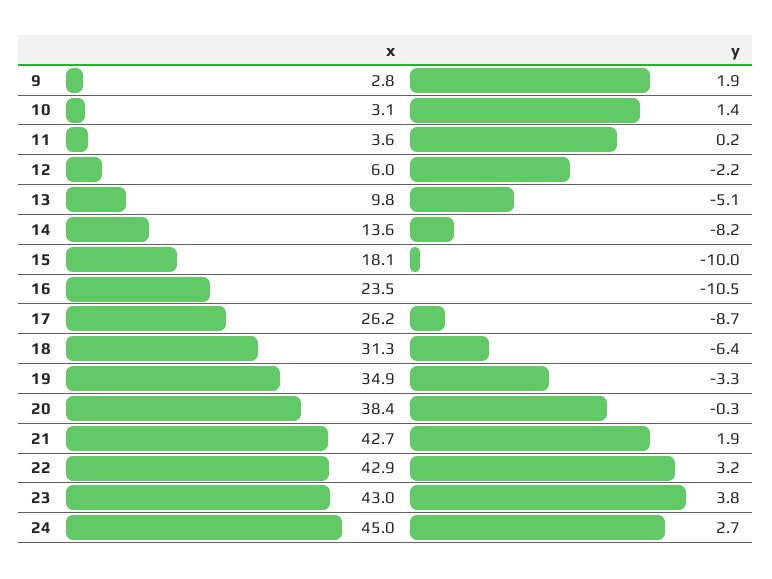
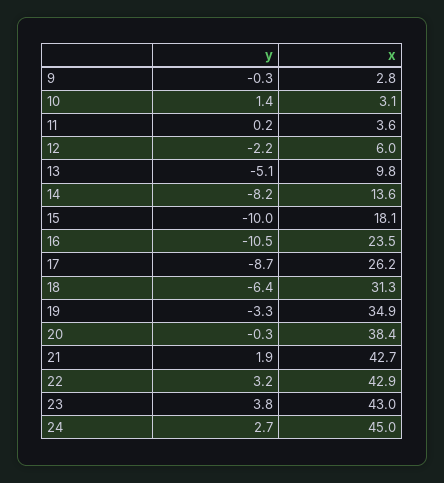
  {
    "x": {
      "9": 2.8,
      "10": 3.1,
      "11": 3.6,
      "12": 6,
      "13": 9.8,
      "14": 13.6,
      "15": 18.1,
      "16": 23.5,
      "17": 26.2,
      "18": 31.3,
      "19": 34.9,
      "20": 38.4,
      "21": 42.7,
      "22": 42.9,
      "23": 43,
      "24": 45
    },
    "y": {
-     "9": 1.9,
+     "9": -0.3,
      "10": 1.4,
      "11": 0.2,
      "12": -2.2,
      "13": -5.1,
      "14": -8.2,
      "15": -10,
      "16": -10.5,
      "17": -8.7,
      "18": -6.4,
      "19": -3.3,
      "20": -0.3,
      "21": 1.9,
      "22": 3.2,
      "23": 3.8,
      "24": 2.7
    }
  }

